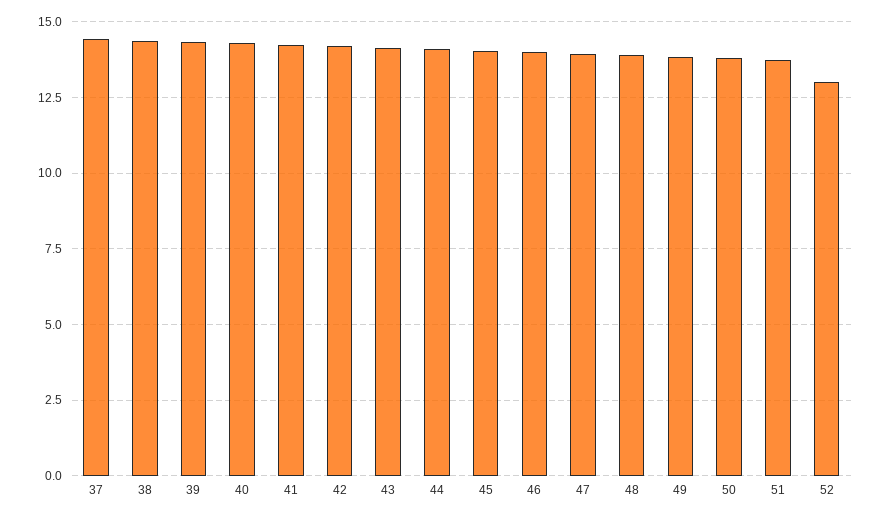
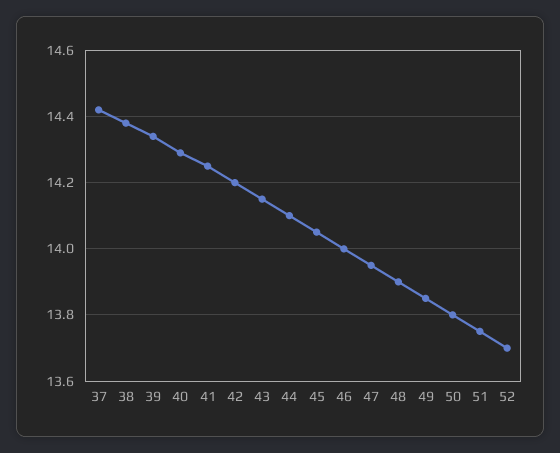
  {
    "37": 14.4,
    "38": 14.4,
    "39": 14.35,
    "40": 14.3,
    "41": 14.25,
    "42": 14.2,
    "43": 14.15,
    "44": 14.1,
    "45": 14.05,
    "46": 14,
    "47": 13.95,
    "48": 13.9,
    "49": 13.85,
    "50": 13.8,
    "51": 13.75,
-   "52": 13
+   "52": 13.7
  }

